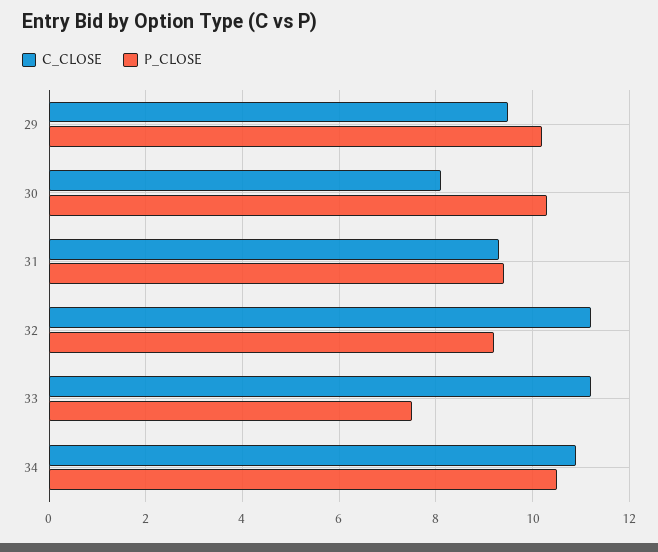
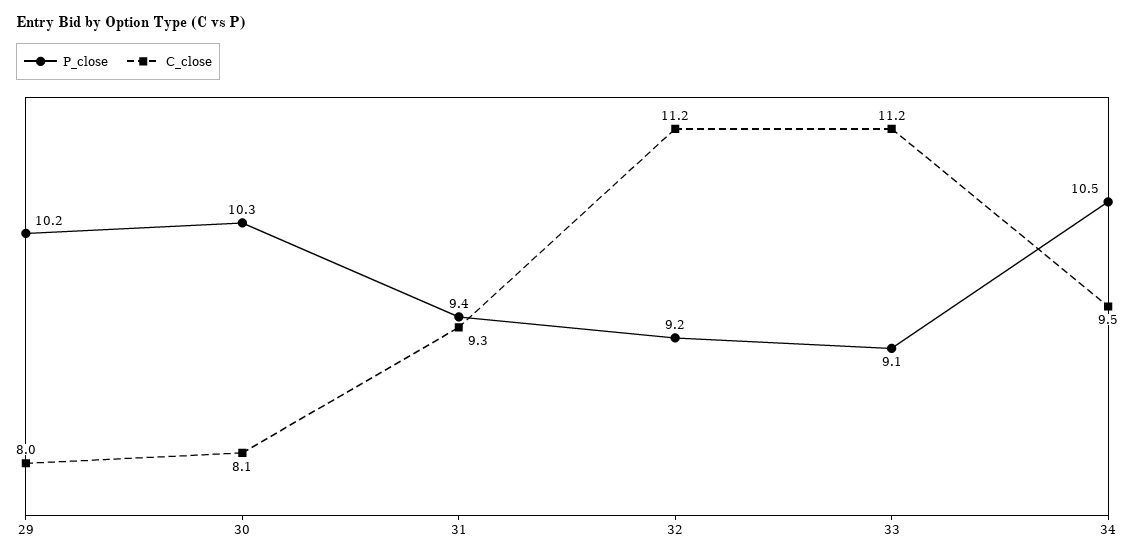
  {
    "C_CLOSE": {
-     "29": 9.5,
+     "29": 8,
      "30": 8.1,
      "31": 9.3,
      "32": 11.2,
      "33": 11.2,
-     "34": 11
+     "34": 9.5
    },
    "P_CLOSE": {
      "29": 10.2,
      "30": 10.3,
      "31": 9.4,
      "32": 9.2,
-     "33": 7.5,
+     "33": 9.1,
      "34": 10.5
    }
  }

